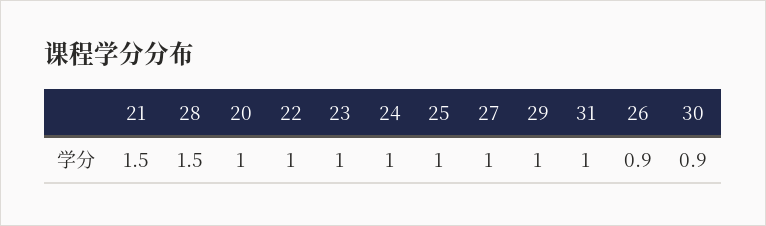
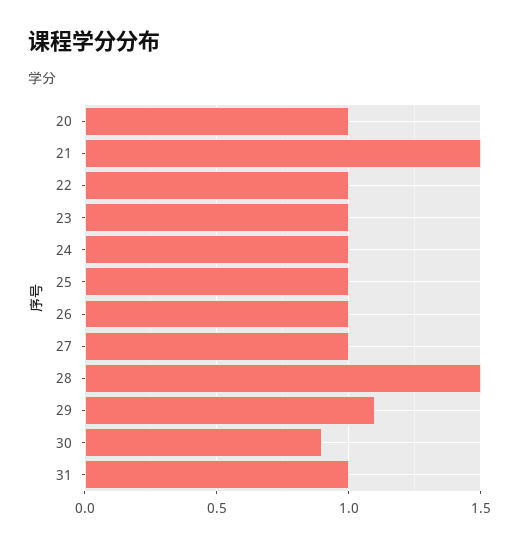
  {
    "21": 1.5,
    "28": 1.5,
    "20": 1,
    "22": 1,
    "23": 1,
    "24": 1,
    "25": 1,
    "27": 1,
-   "29": 1,
+   "29": 1.1,
    "31": 1,
-   "26": 0.9,
+   "26": 1,
    "30": 0.9
  }

